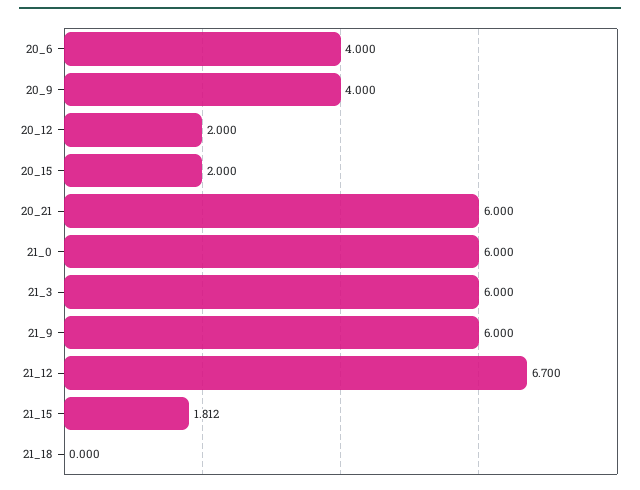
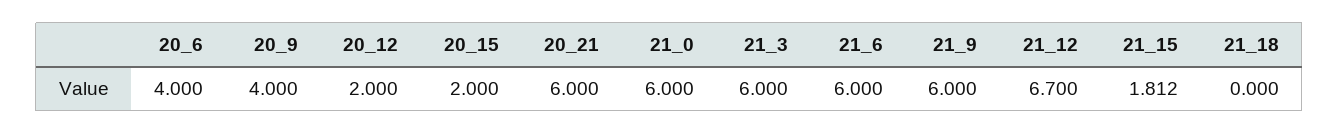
  {
    "20_6": 4,
    "20_9": 4,
    "20_12": 2,
    "20_15": 2,
    "20_21": 6,
    "21_0": 6,
    "21_3": 6,
    "21_9": 6,
    "21_12": 6.7,
    "21_15": 1.812,
-   "21_18": 0
+   "21_18": 0,
+   "21_6": 6
  }

